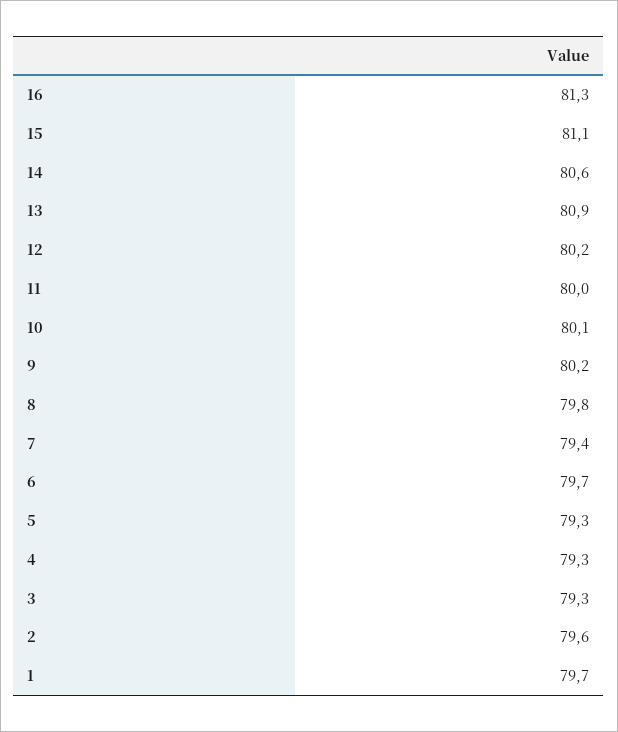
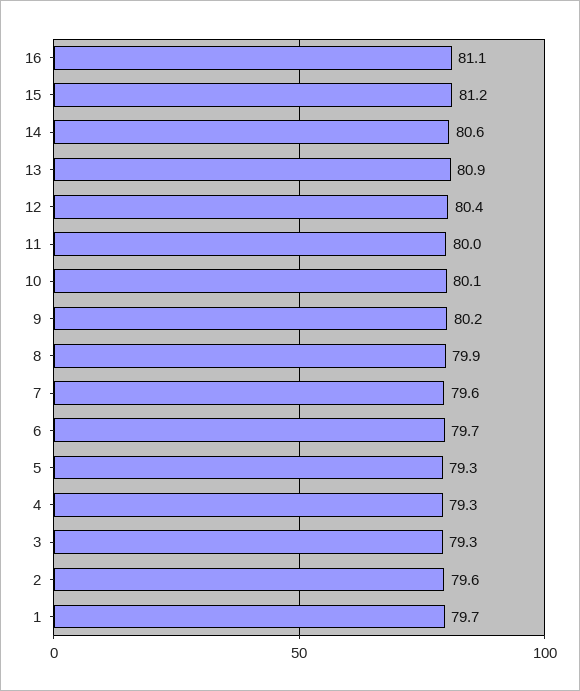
  {
-   "16": 81.3,
+   "16": 81.1,
-   "15": 81.1,
+   "15": 81.2,
    "14": 80.6,
    "13": 80.9,
-   "12": 80.2,
+   "12": 80.4,
    "11": 80,
    "10": 80.1,
    "9": 80.2,
-   "8": 79.8,
+   "8": 79.9,
-   "7": 79.4,
+   "7": 79.6,
    "6": 79.7,
    "5": 79.3,
    "4": 79.3,
    "3": 79.3,
    "2": 79.6,
    "1": 79.7
  }

